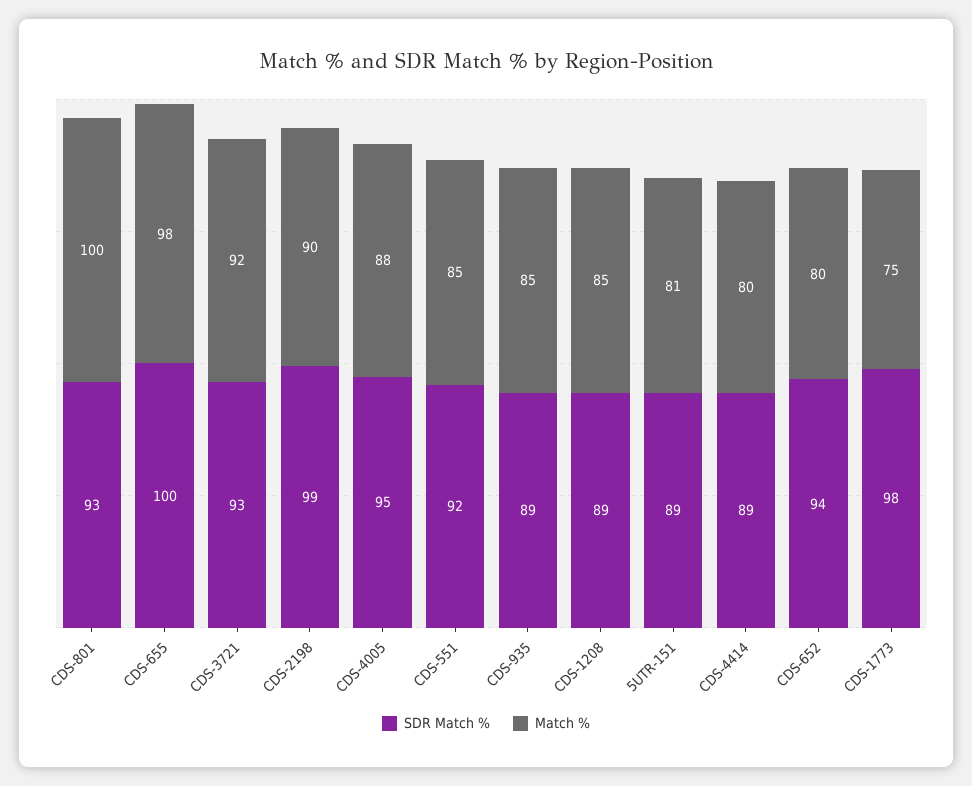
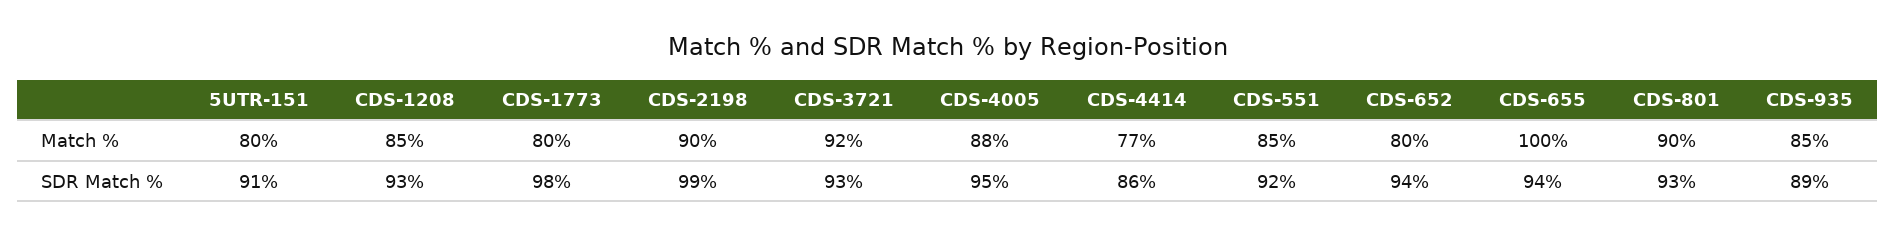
  {
    "SDR Match %": {
      "CDS-801": 93,
-     "CDS-655": 100,
+     "CDS-655": 94,
      "CDS-3721": 93,
      "CDS-2198": 99,
      "CDS-4005": 95,
      "CDS-551": 92,
      "CDS-935": 89,
-     "CDS-1208": 89,
+     "CDS-1208": 93,
-     "5UTR-151": 89,
+     "5UTR-151": 91,
-     "CDS-4414": 89,
+     "CDS-4414": 86,
      "CDS-652": 94,
      "CDS-1773": 98
    },
    "Match %": {
-     "CDS-801": 100,
+     "CDS-801": 90,
-     "CDS-655": 98,
+     "CDS-655": 100,
      "CDS-3721": 92,
      "CDS-2198": 90,
      "CDS-4005": 88,
      "CDS-551": 85,
      "CDS-935": 85,
      "CDS-1208": 85,
-     "5UTR-151": 81,
+     "5UTR-151": 80,
-     "CDS-4414": 80,
+     "CDS-4414": 77,
      "CDS-652": 80,
-     "CDS-1773": 75
+     "CDS-1773": 80
    }
  }

